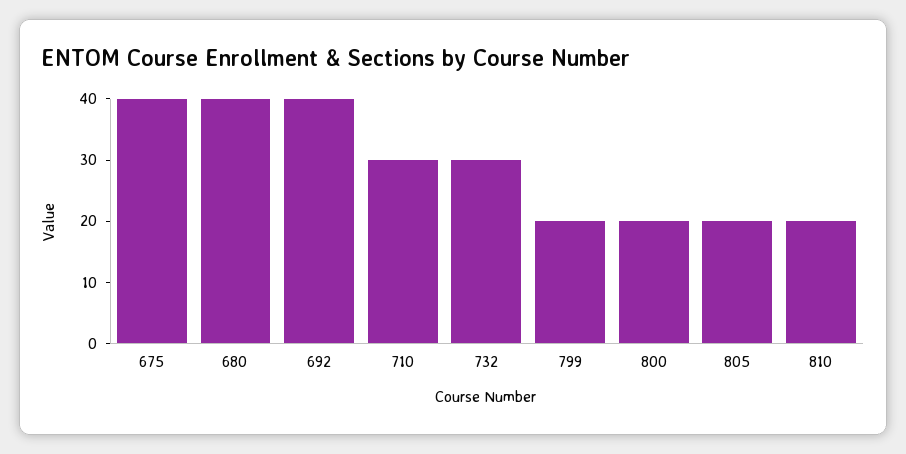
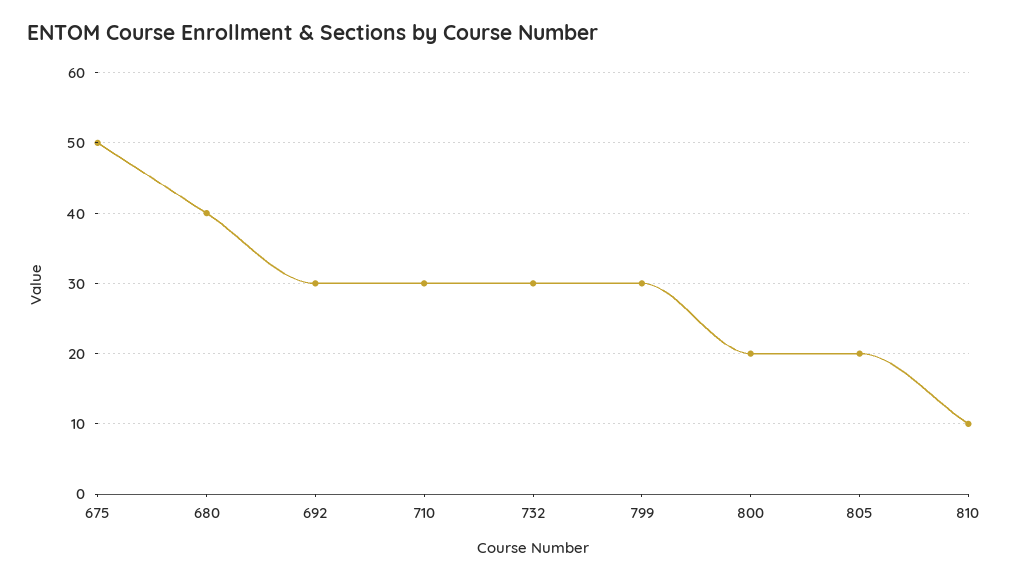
  {
-   "675": 40,
+   "675": 50,
    "680": 40,
-   "692": 40,
+   "692": 30,
    "710": 30,
    "732": 30,
-   "799": 20,
+   "799": 30,
    "800": 20,
    "805": 20,
-   "810": 20
+   "810": 10
  }

